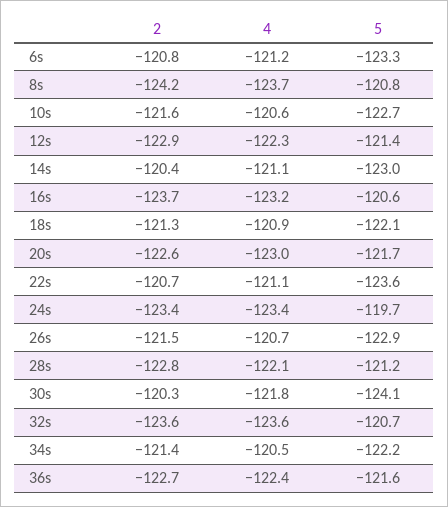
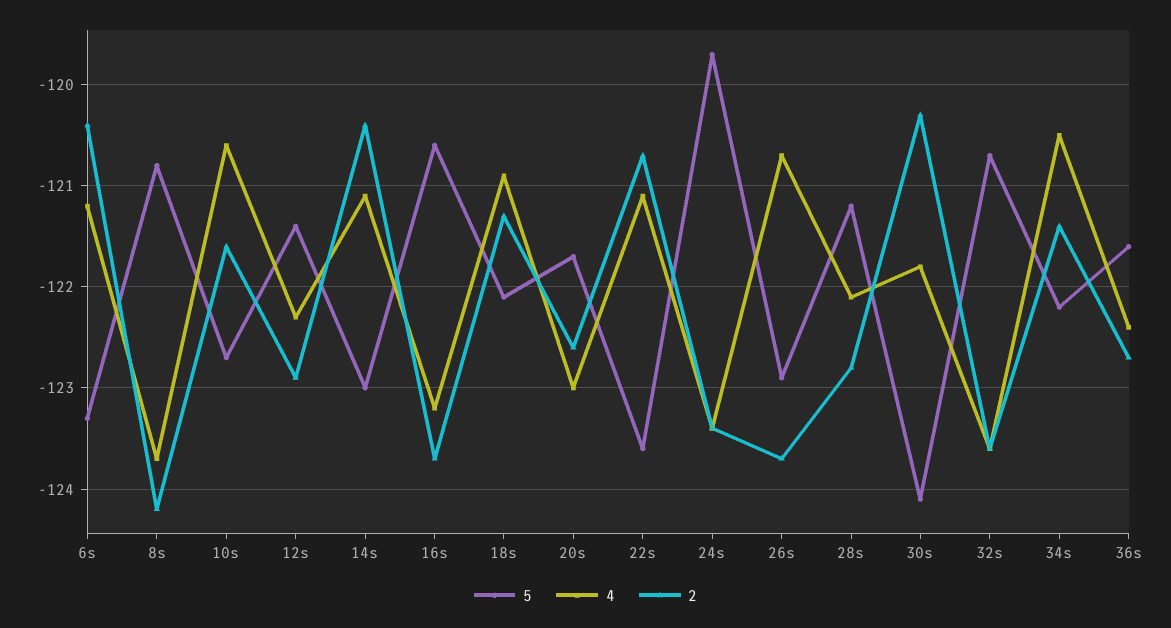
  {
    "2": {
-     "6s": -120.8,
+     "6s": -120.4,
      "8s": -124.2,
      "10s": -121.6,
      "12s": -122.9,
      "14s": -120.4,
      "16s": -123.7,
      "18s": -121.3,
      "20s": -122.6,
      "22s": -120.7,
      "24s": -123.4,
-     "26s": -121.5,
+     "26s": -123.7,
      "28s": -122.8,
      "30s": -120.3,
      "32s": -123.6,
      "34s": -121.4,
      "36s": -122.7
    },
    "4": {
      "6s": -121.2,
      "8s": -123.7,
      "10s": -120.6,
      "12s": -122.3,
      "14s": -121.1,
      "16s": -123.2,
      "18s": -120.9,
      "20s": -123,
      "22s": -121.1,
      "24s": -123.4,
      "26s": -120.7,
      "28s": -122.1,
      "30s": -121.8,
      "32s": -123.6,
      "34s": -120.5,
      "36s": -122.4
    },
    "5": {
      "6s": -123.3,
      "8s": -120.8,
      "10s": -122.7,
      "12s": -121.4,
      "14s": -123,
      "16s": -120.6,
      "18s": -122.1,
      "20s": -121.7,
      "22s": -123.6,
      "24s": -119.7,
      "26s": -122.9,
      "28s": -121.2,
      "30s": -124.1,
      "32s": -120.7,
      "34s": -122.2,
      "36s": -121.6
    }
  }

